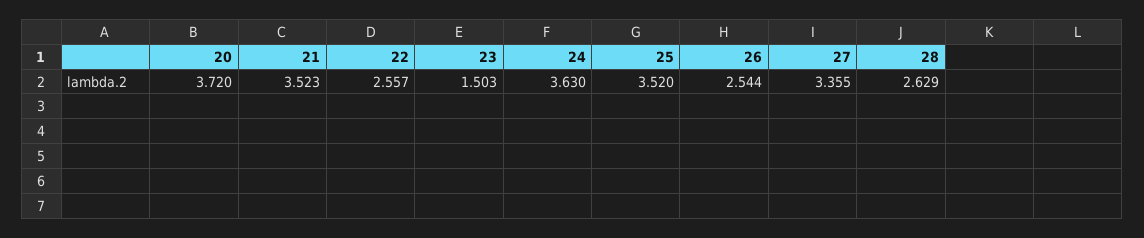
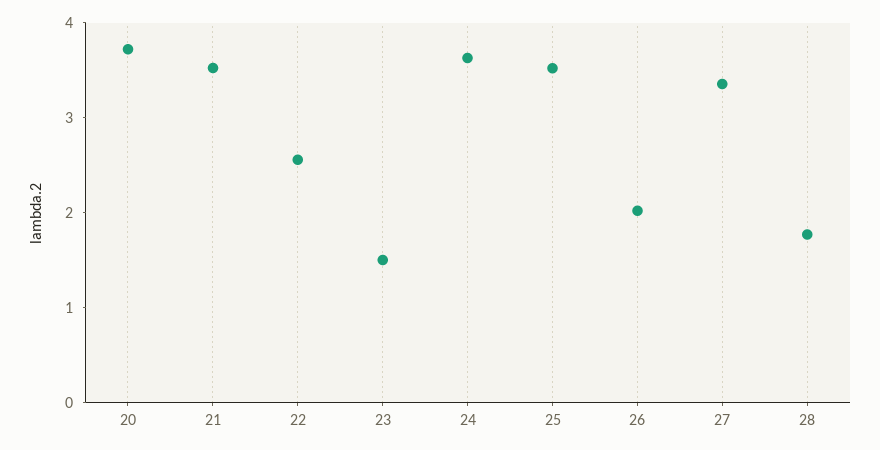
  {
    "20": 3.72,
    "21": 3.523,
    "22": 2.557,
    "23": 1.503,
    "24": 3.63,
    "25": 3.52,
-   "26": 2.544,
+   "26": 2,
    "27": 3.355,
-   "28": 2.629
+   "28": 1.8
  }

